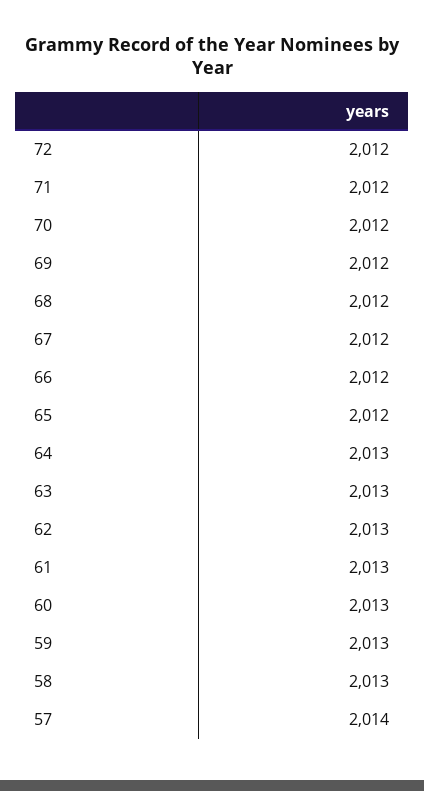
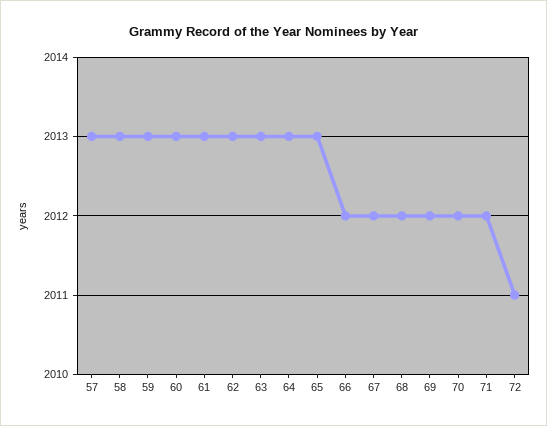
  {
-   "72": 2012,
+   "72": 2011,
    "71": 2012,
    "70": 2012,
    "69": 2012,
    "68": 2012,
    "67": 2012,
    "66": 2012,
-   "65": 2012,
+   "65": 2013,
    "64": 2013,
    "63": 2013,
    "62": 2013,
    "61": 2013,
    "60": 2013,
    "59": 2013,
    "58": 2013,
-   "57": 2014
+   "57": 2013
  }

